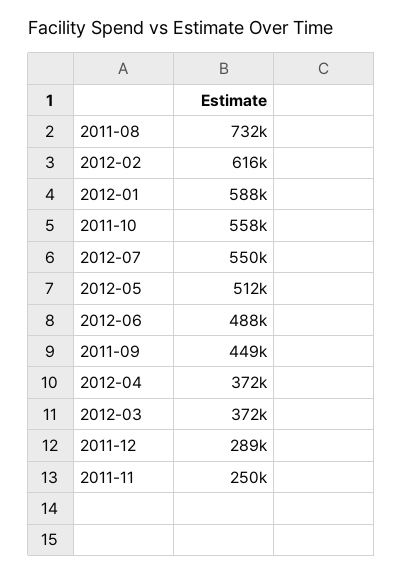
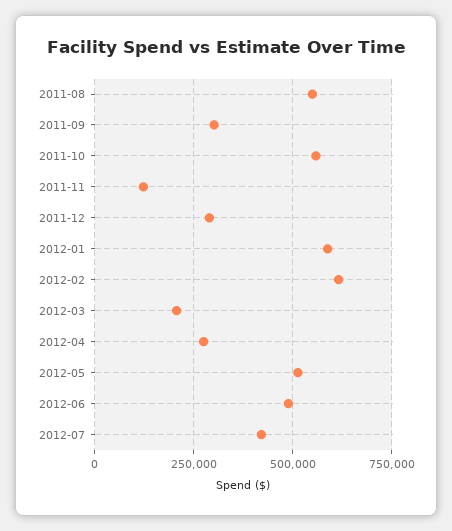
  {
-   "2011-08": 732000,
+   "2011-08": 550000,
    "2012-02": 616000,
    "2012-01": 588000,
    "2011-10": 558000,
-   "2012-07": 550000,
+   "2012-07": 425000,
    "2012-05": 512000,
    "2012-06": 488000,
-   "2011-09": 449000,
+   "2011-09": 300000,
-   "2012-04": 372000,
+   "2012-04": 275000,
-   "2012-03": 372000,
+   "2012-03": 200000,
    "2011-12": 289000,
-   "2011-11": 250000
+   "2011-11": 125000
  }

